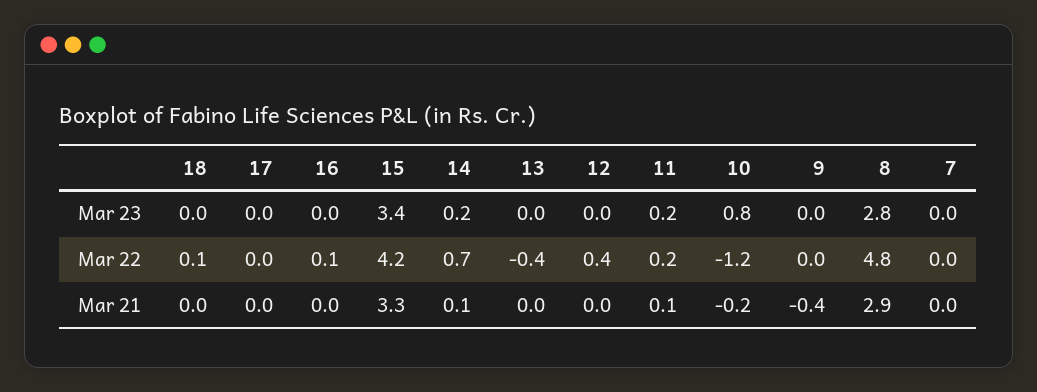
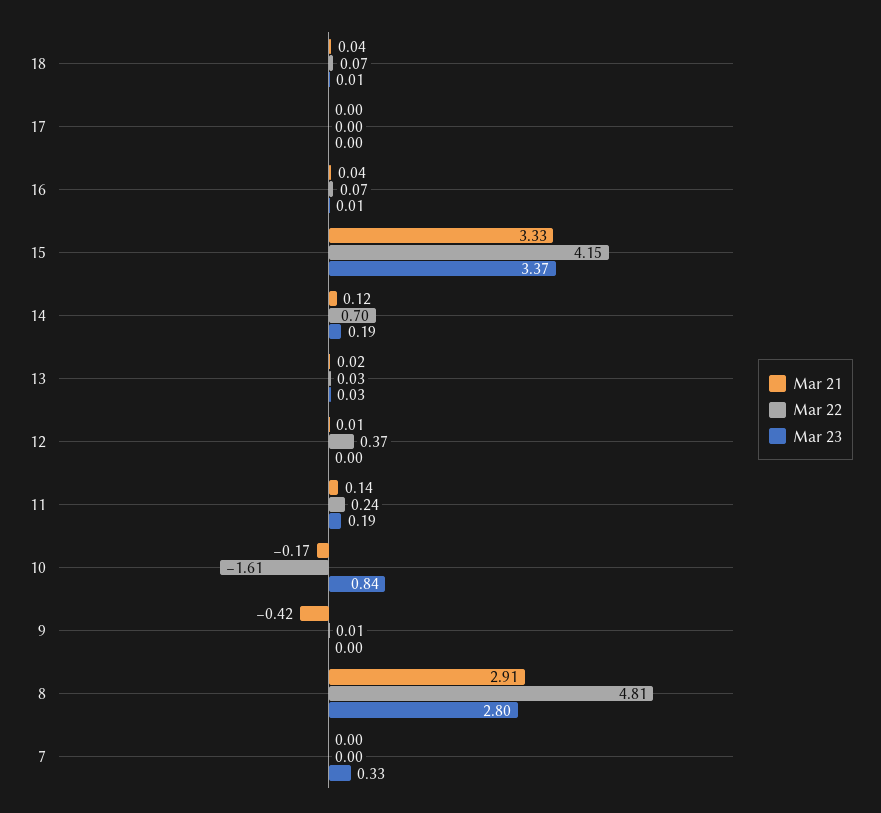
  {
    "Mar 23": {
      "18": 0.01,
      "17": 0,
      "16": 0.01,
      "15": 3.37,
      "14": 0.19,
      "13": 0.03,
      "12": 0,
      "11": 0.19,
      "10": 0.84,
      "9": 0,
      "8": 2.8,
-     "7": 0
+     "7": 0.33
    },
    "Mar 22": {
      "18": 0.07,
      "17": 0,
      "16": 0.07,
      "15": 4.15,
      "14": 0.7,
-     "13": -0.4,
+     "13": 0.03,
      "12": 0.37,
      "11": 0.24,
-     "10": -1.2,
+     "10": -1.61,
      "9": 0.01,
      "8": 4.81,
      "7": 0
    },
    "Mar 21": {
      "18": 0.04,
      "17": 0,
      "16": 0.04,
      "15": 3.33,
      "14": 0.12,
      "13": 0.02,
      "12": 0.01,
      "11": 0.14,
      "10": -0.17,
      "9": -0.42,
      "8": 2.91,
      "7": 0
    }
  }

